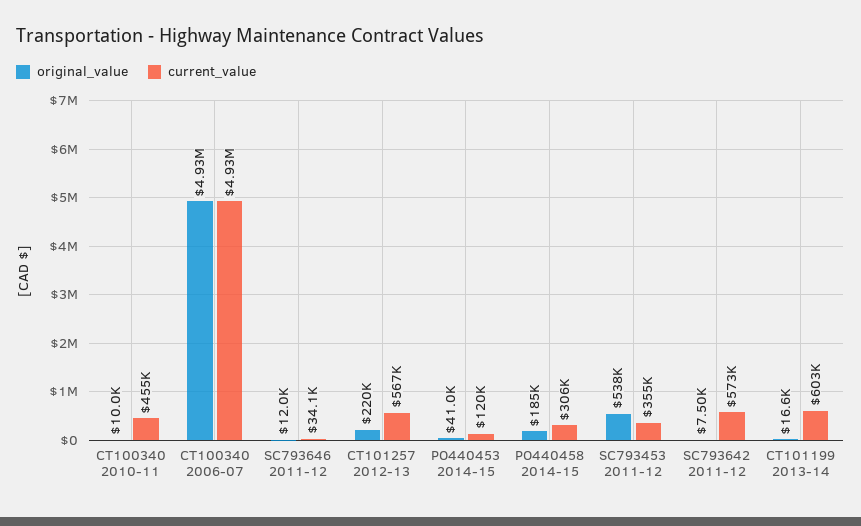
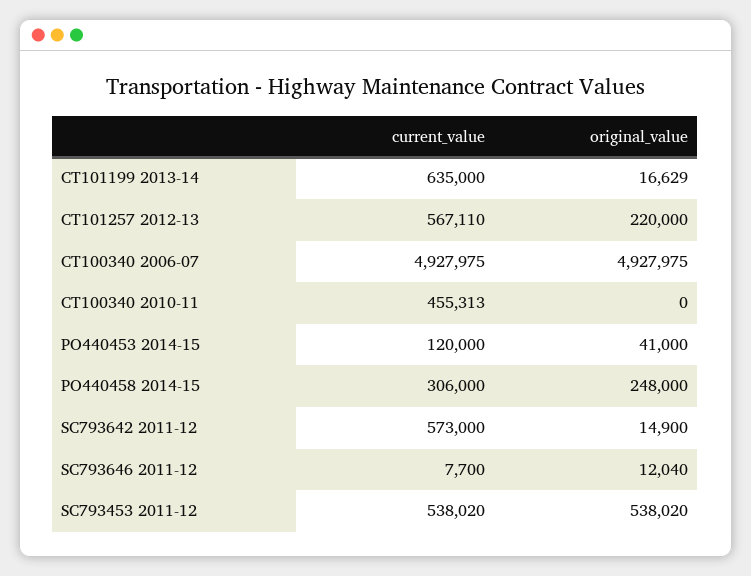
  {
    "original_value": {
-     "CT100340 2010-11": 10000,
+     "CT100340 2010-11": 0,
      "CT100340 2006-07": 4927975,
      "SC793646 2011-12": 12040,
      "CT101257 2012-13": 220000,
      "PO440453 2014-15": 41000,
-     "PO440458 2014-15": 185000,
+     "PO440458 2014-15": 248000,
      "SC793453 2011-12": 538020,
-     "SC793642 2011-12": 7500,
+     "SC793642 2011-12": 14900,
      "CT101199 2013-14": 16629
    },
    "current_value": {
      "CT100340 2010-11": 455313,
      "CT100340 2006-07": 4927975,
-     "SC793646 2011-12": 34100,
+     "SC793646 2011-12": 7700,
      "CT101257 2012-13": 567110,
      "PO440453 2014-15": 120000,
      "PO440458 2014-15": 306000,
-     "SC793453 2011-12": 355000,
+     "SC793453 2011-12": 538020,
      "SC793642 2011-12": 573000,
-     "CT101199 2013-14": 603000
+     "CT101199 2013-14": 635000
    }
  }

